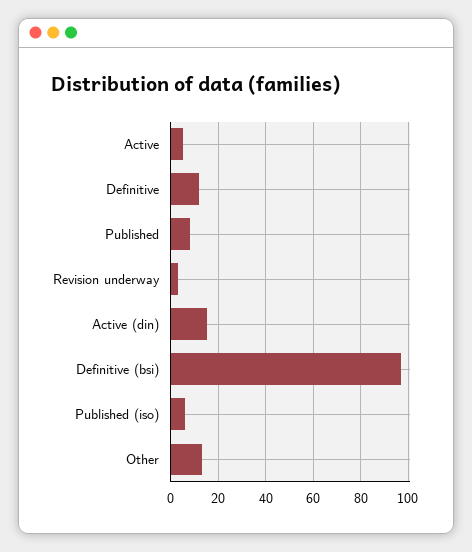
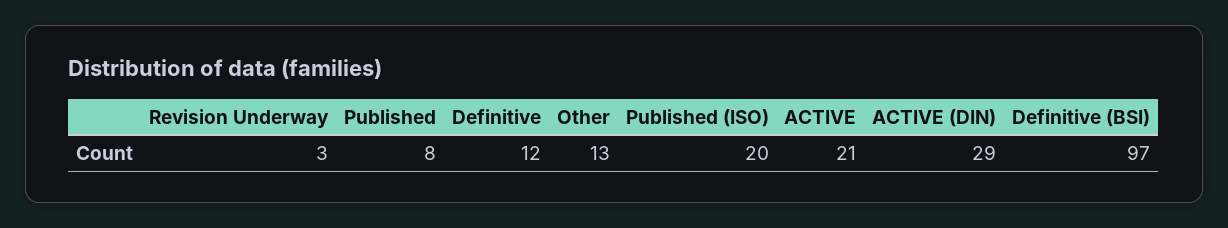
  {
-   "Active": 5,
+   "Active": 21,
    "Definitive": 12,
    "Published": 8,
    "Revision underway": 3,
-   "Active (din)": 15,
+   "Active (din)": 29,
    "Definitive (bsi)": 97,
-   "Published (iso)": 5,
+   "Published (iso)": 20,
    "Other": 13
  }

